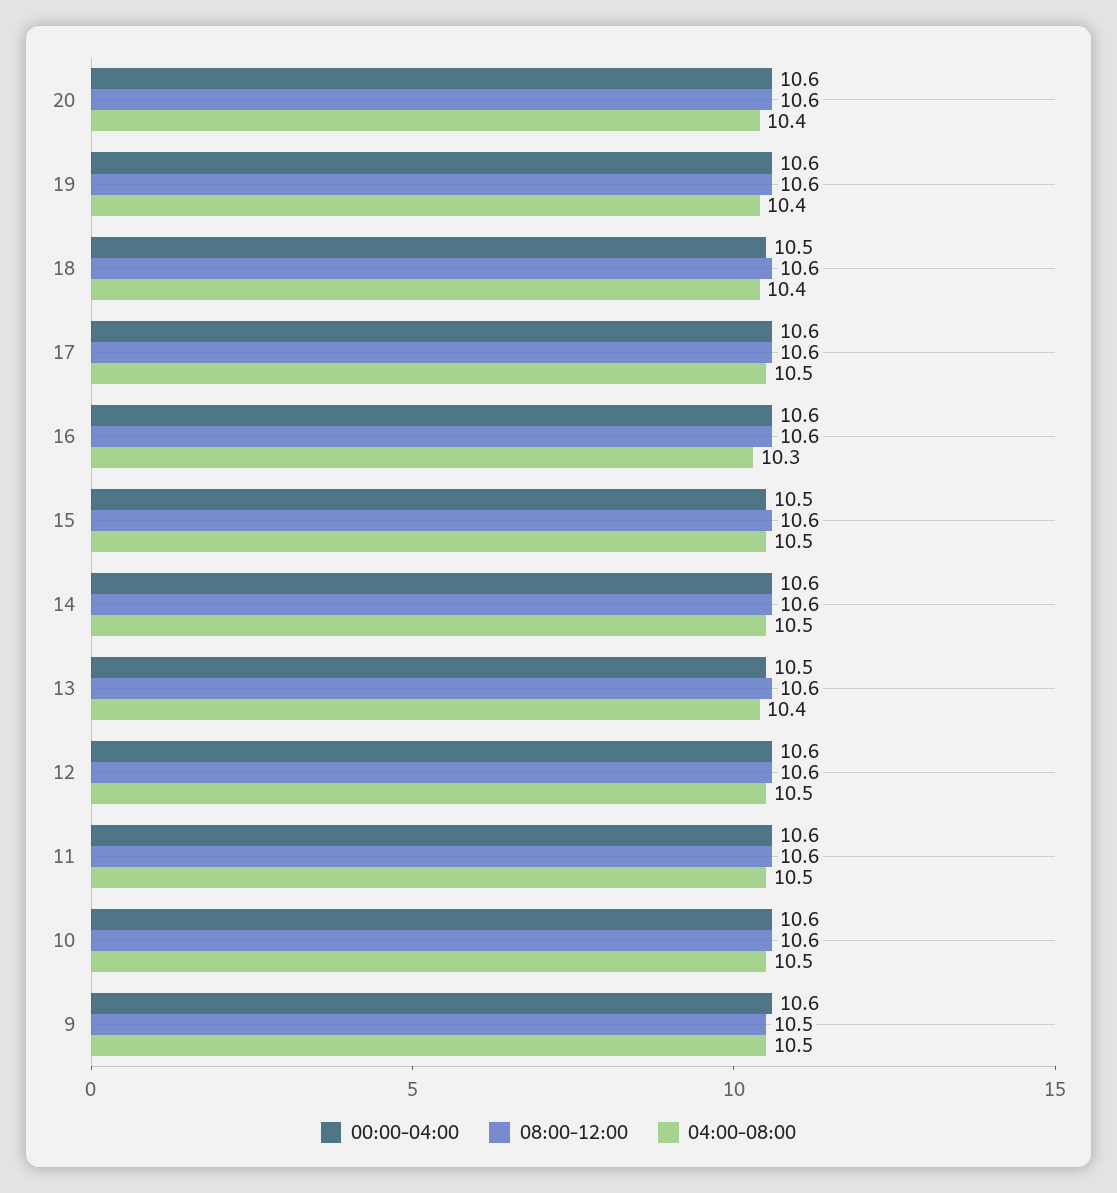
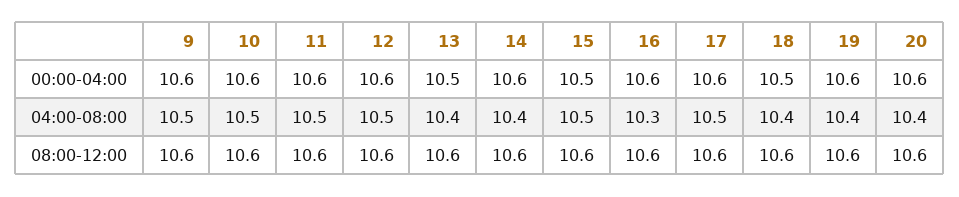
  {
    "00:00-04:00": {
      "20": 10.6,
      "19": 10.6,
      "18": 10.5,
      "17": 10.6,
      "16": 10.6,
      "15": 10.5,
      "14": 10.6,
      "13": 10.5,
      "12": 10.6,
      "11": 10.6,
      "10": 10.6,
      "9": 10.6
    },
    "08:00-12:00": {
      "20": 10.6,
      "19": 10.6,
      "18": 10.6,
      "17": 10.6,
      "16": 10.6,
      "15": 10.6,
      "14": 10.6,
      "13": 10.6,
      "12": 10.6,
      "11": 10.6,
      "10": 10.6,
-     "9": 10.5
+     "9": 10.6
    },
    "04:00-08:00": {
      "20": 10.4,
      "19": 10.4,
      "18": 10.4,
      "17": 10.5,
      "16": 10.3,
      "15": 10.5,
-     "14": 10.5,
+     "14": 10.4,
      "13": 10.4,
      "12": 10.5,
      "11": 10.5,
      "10": 10.5,
      "9": 10.5
    }
  }

